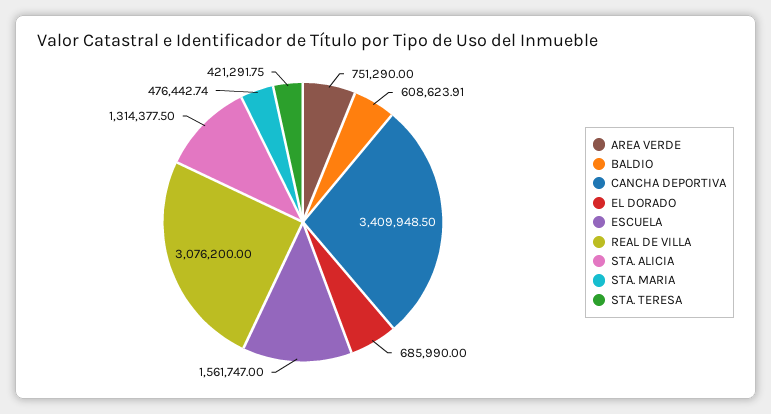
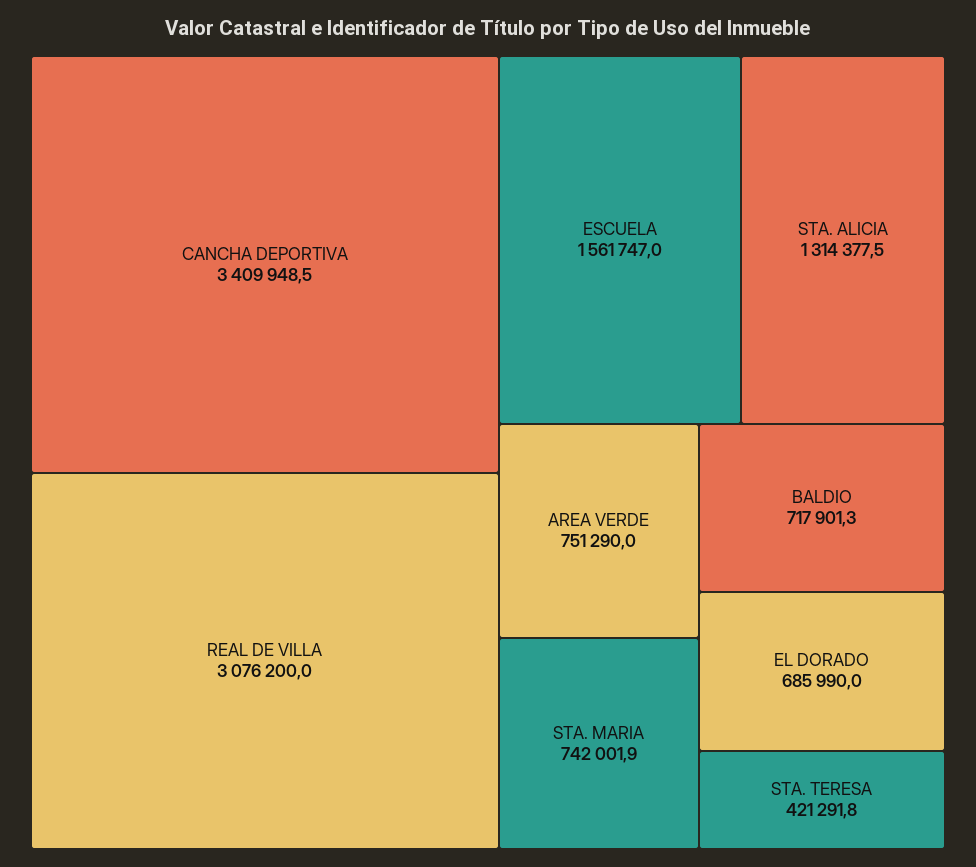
  {
    "AREA VERDE": 751290,
-   "BALDIO": 608623.91,
+   "BALDIO": 717901.3,
    "CANCHA DEPORTIVA": 3409948.5,
    "EL DORADO": 685990,
    "ESCUELA": 1561747,
    "REAL DE VILLA": 3076200,
    "STA. ALICIA": 1314377.5,
-   "STA. MARIA": 476442.74,
+   "STA. MARIA": 742001.9,
    "STA. TERESA": 421291.75
  }

